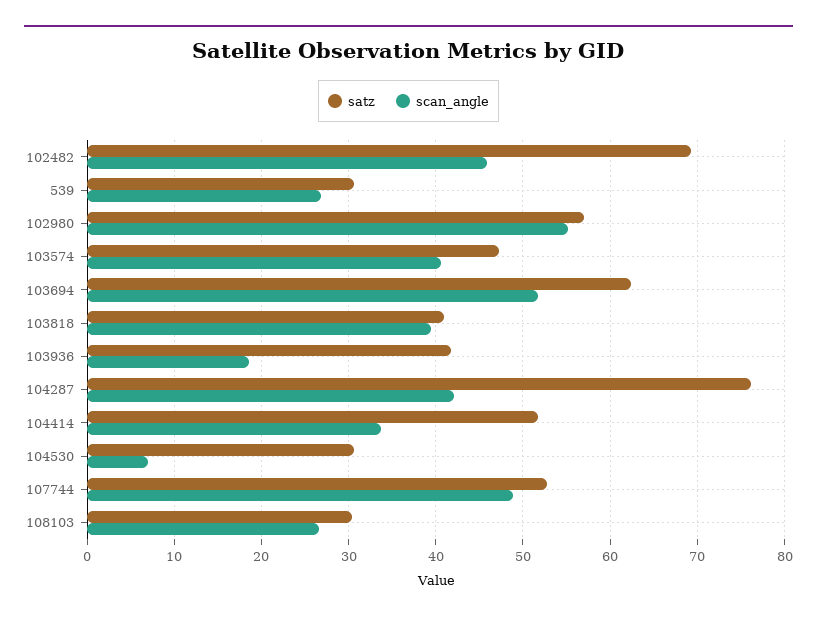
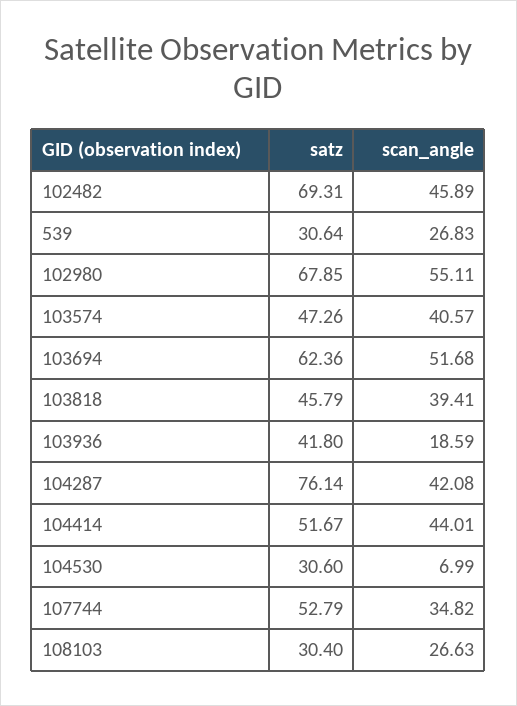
  {
    "satz": {
      "102482": 69.31,
      "539": 30.64,
-     "102980": 57,
+     "102980": 67.85,
      "103574": 47.26,
      "103694": 62.36,
-     "103818": 41,
+     "103818": 45.79,
      "103936": 41.8,
      "104287": 76.14,
      "104414": 51.67,
      "104530": 30.6,
      "107744": 52.79,
      "108103": 30.4
    },
    "scan_angle": {
      "102482": 45.89,
      "539": 26.83,
      "102980": 55.11,
      "103574": 40.57,
      "103694": 51.68,
      "103818": 39.41,
      "103936": 18.59,
      "104287": 42.08,
-     "104414": 34,
+     "104414": 44.01,
      "104530": 6.99,
-     "107744": 49,
+     "107744": 34.82,
      "108103": 26.63
    }
  }

